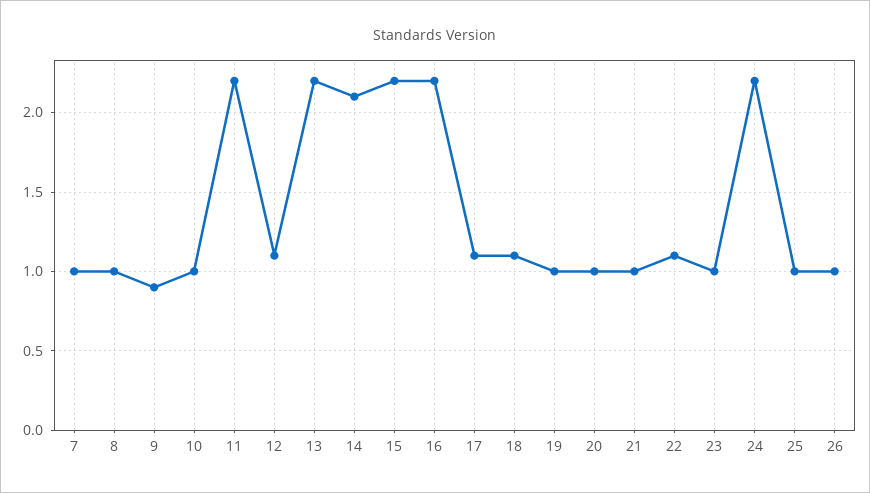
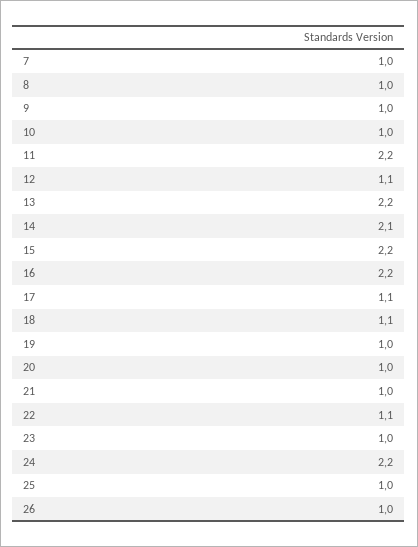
  {
    "7": 1,
    "8": 1,
-   "9": 0.9,
+   "9": 1,
    "10": 1,
    "11": 2.2,
    "12": 1.1,
    "13": 2.2,
    "14": 2.1,
    "15": 2.2,
    "16": 2.2,
    "17": 1.1,
    "18": 1.1,
    "19": 1,
    "20": 1,
    "21": 1,
    "22": 1.1,
    "23": 1,
    "24": 2.2,
    "25": 1,
    "26": 1
  }

